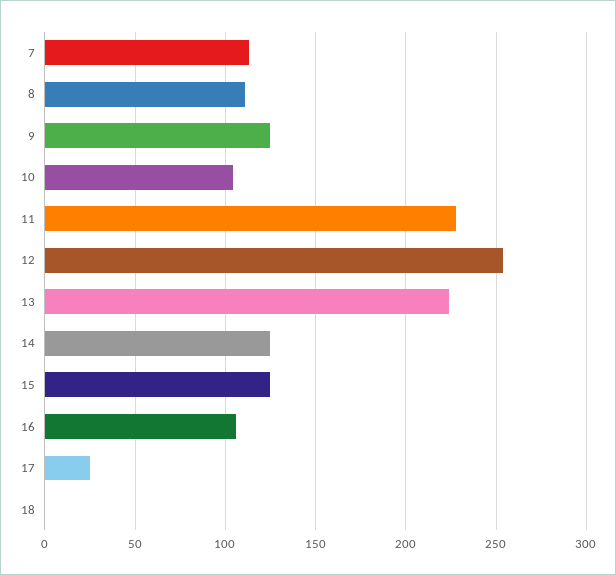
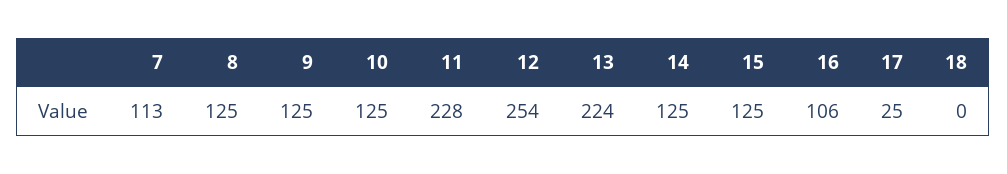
  {
    "7": 113,
-   "8": 110,
+   "8": 125,
    "9": 125,
-   "10": 105,
+   "10": 125,
    "11": 228,
    "12": 254,
    "13": 224,
    "14": 125,
    "15": 125,
    "16": 106,
    "17": 25,
    "18": 0
  }

